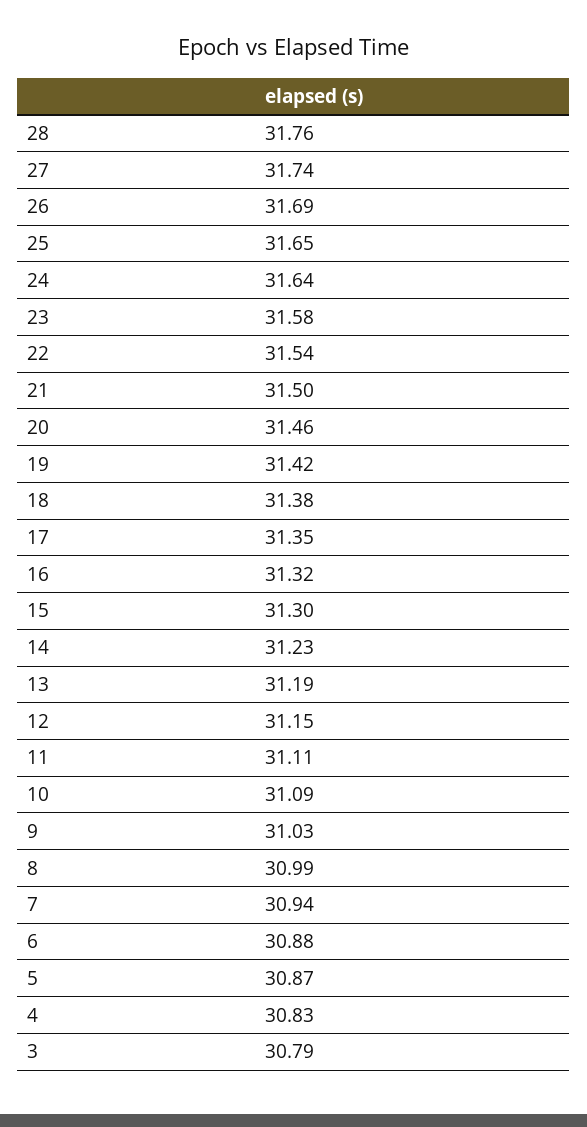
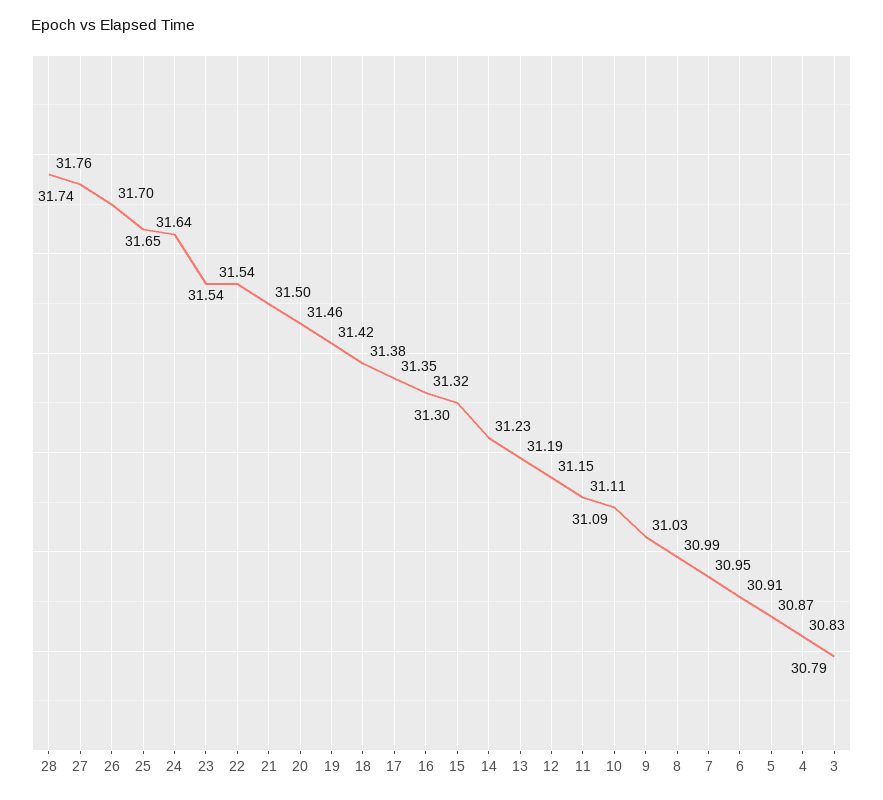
  {
    "28": 31.76,
    "27": 31.74,
-   "26": 31.69,
+   "26": 31.7,
    "25": 31.65,
    "24": 31.64,
-   "23": 31.58,
+   "23": 31.54,
    "22": 31.54,
    "21": 31.5,
    "20": 31.46,
    "19": 31.42,
    "18": 31.38,
    "17": 31.35,
    "16": 31.32,
    "15": 31.3,
    "14": 31.23,
    "13": 31.19,
    "12": 31.15,
    "11": 31.11,
    "10": 31.09,
    "9": 31.03,
    "8": 30.99,
-   "7": 30.94,
+   "7": 30.95,
-   "6": 30.88,
+   "6": 30.91,
    "5": 30.87,
    "4": 30.83,
    "3": 30.79
  }

